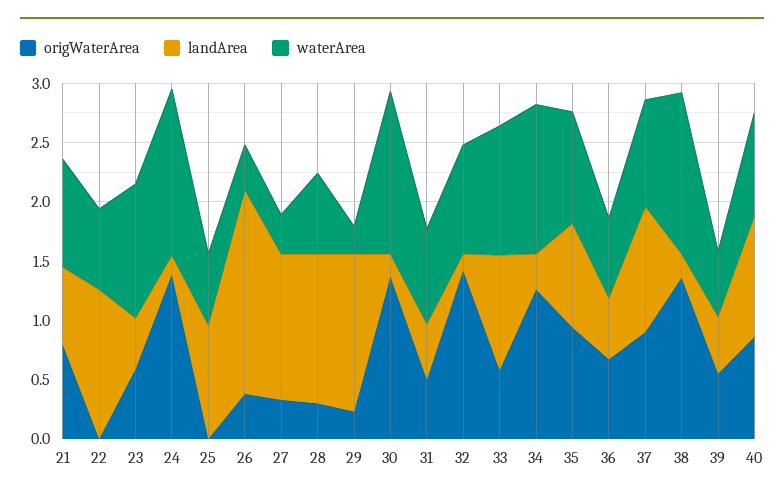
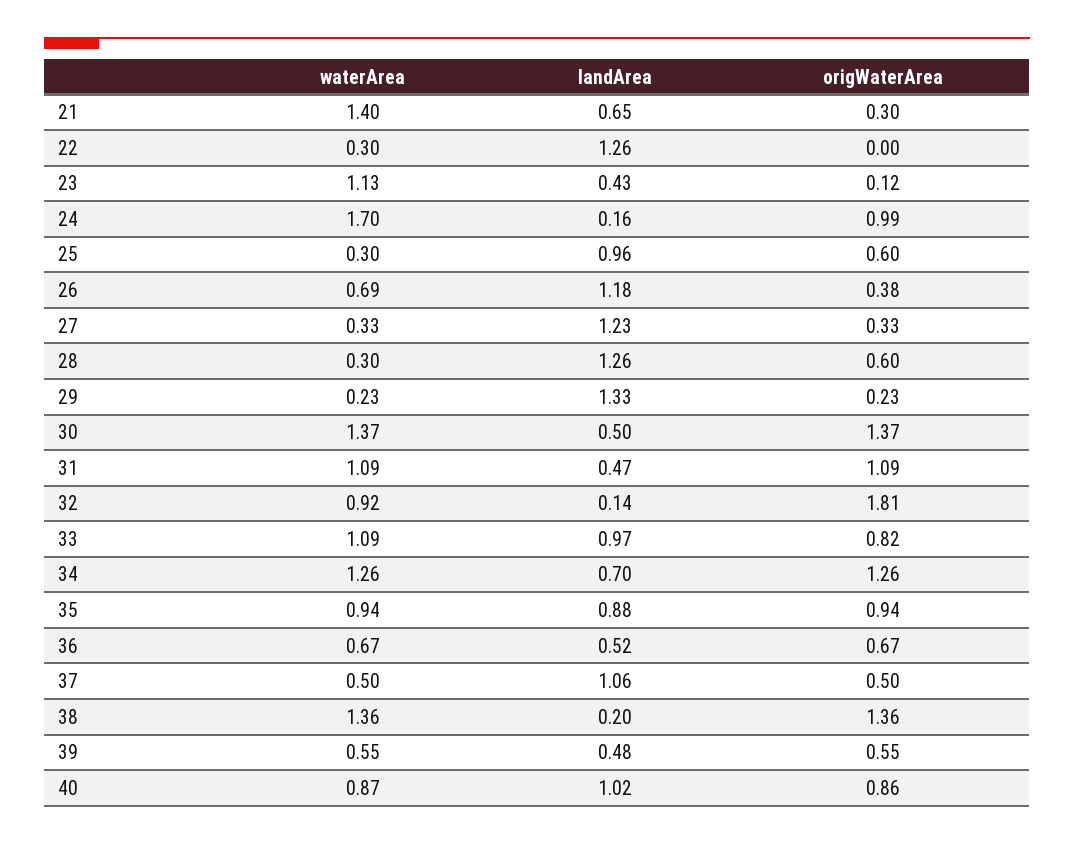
  {
    "origWaterArea": {
-     "21": 0.8,
+     "21": 0.3,
      "22": 0,
-     "23": 0.6,
+     "23": 0.12,
-     "24": 1.4,
+     "24": 0.99,
-     "25": 0,
+     "25": 0.6,
      "26": 0.38,
      "27": 0.33,
-     "28": 0.3,
+     "28": 0.6,
      "29": 0.23,
      "30": 1.37,
-     "31": 0.5,
+     "31": 1.09,
-     "32": 1.4,
+     "32": 1.81,
-     "33": 0.6,
+     "33": 0.82,
      "34": 1.26,
      "35": 0.94,
      "36": 0.67,
-     "37": 0.9,
+     "37": 0.5,
      "38": 1.36,
      "39": 0.55,
      "40": 0.86
    },
    "landArea": {
      "21": 0.65,
      "22": 1.26,
      "23": 0.43,
      "24": 0.16,
      "25": 0.96,
-     "26": 1.7,
+     "26": 1.18,
      "27": 1.23,
      "28": 1.26,
      "29": 1.33,
-     "30": 0.2,
+     "30": 0.5,
      "31": 0.47,
      "32": 0.14,
      "33": 0.97,
-     "34": 0.3,
+     "34": 0.7,
      "35": 0.88,
      "36": 0.52,
      "37": 1.06,
      "38": 0.2,
      "39": 0.48,
      "40": 1.02
    },
    "waterArea": {
-     "21": 0.9,
+     "21": 1.4,
-     "22": 0.7,
+     "22": 0.3,
      "23": 1.13,
-     "24": 1.4,
+     "24": 1.7,
-     "25": 0.6,
+     "25": 0.3,
-     "26": 0.4,
+     "26": 0.69,
      "27": 0.33,
-     "28": 0.7,
+     "28": 0.3,
      "29": 0.23,
      "30": 1.37,
-     "31": 0.8,
+     "31": 1.09,
      "32": 0.92,
      "33": 1.09,
      "34": 1.26,
      "35": 0.94,
      "36": 0.67,
-     "37": 0.9,
+     "37": 0.5,
      "38": 1.36,
      "39": 0.55,
      "40": 0.87
    }
  }

